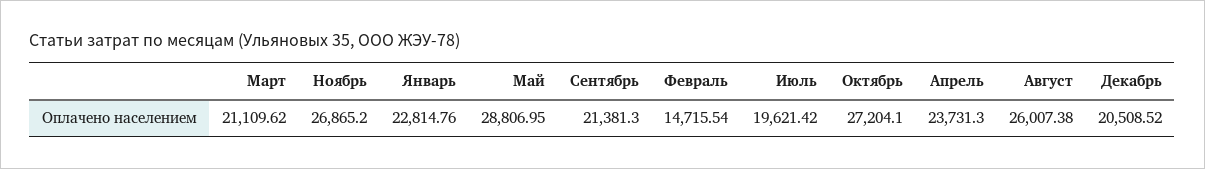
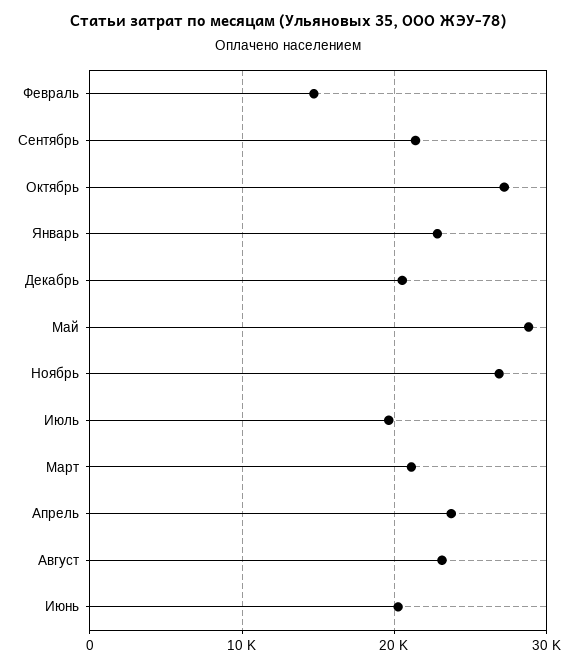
  {
    "Март": 21109.62,
    "Ноябрь": 26865.2,
    "Январь": 22814.76,
    "Май": 28806.95,
    "Сентябрь": 21381.3,
    "Февраль": 14715.54,
    "Июль": 19621.42,
    "Октябрь": 27204.1,
    "Апрель": 23731.3,
-   "Август": 26007.38,
+   "Август": 23000,
-   "Декабрь": 20508.52
+   "Декабрь": 20508.52,
+   "Июнь": 20000
  }

